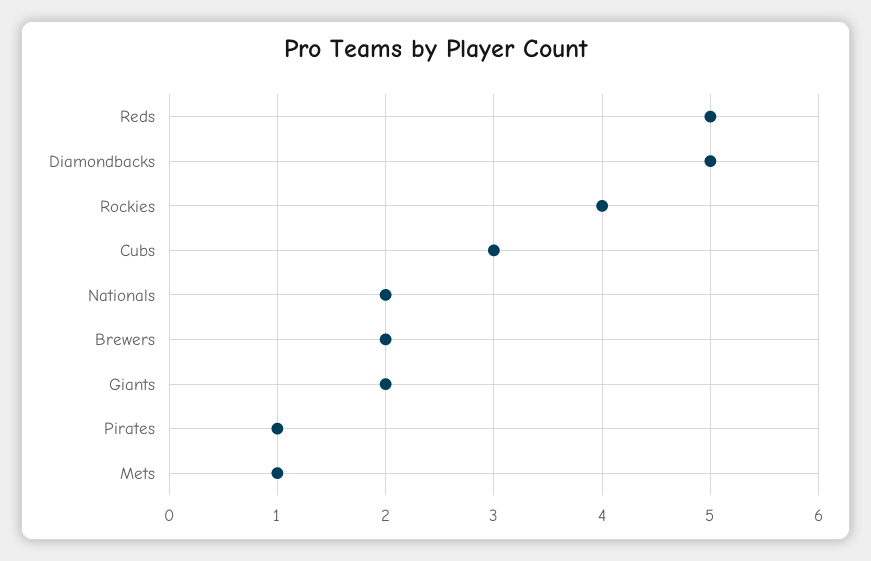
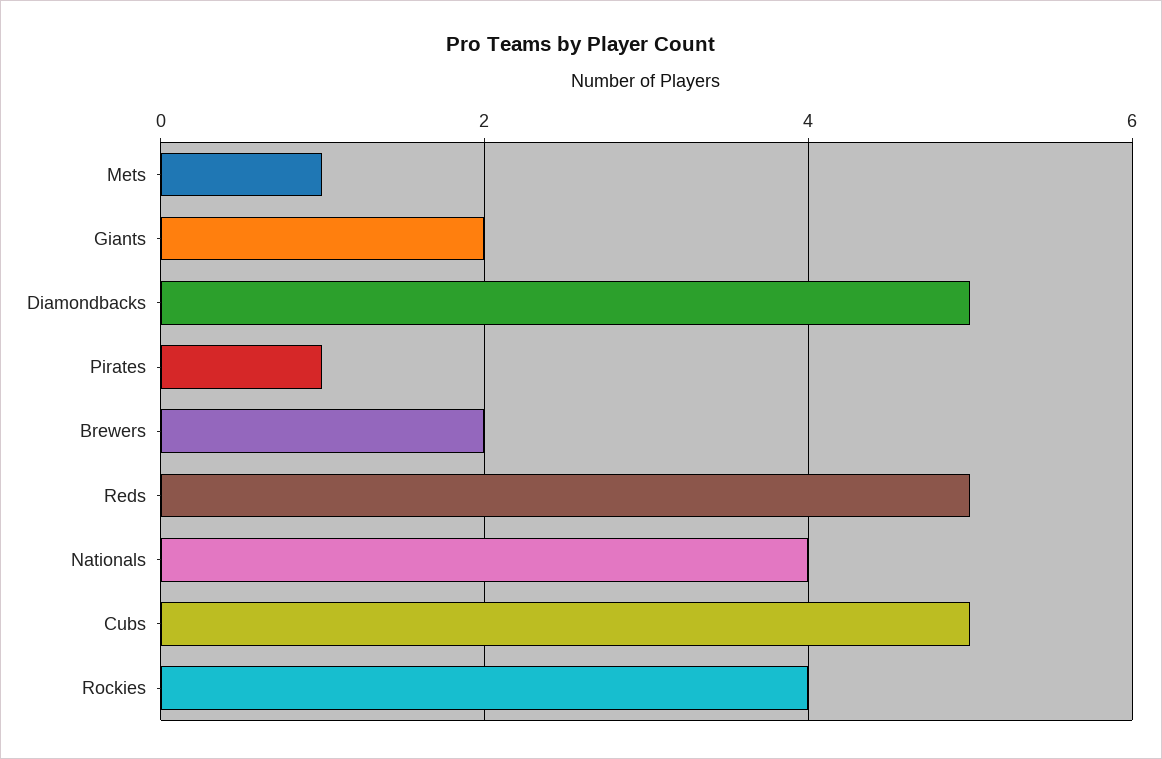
  {
    "Reds": 5,
    "Diamondbacks": 5,
    "Rockies": 4,
-   "Cubs": 3,
+   "Cubs": 5,
-   "Nationals": 2,
+   "Nationals": 4,
    "Brewers": 2,
    "Giants": 2,
    "Pirates": 1,
    "Mets": 1
  }

